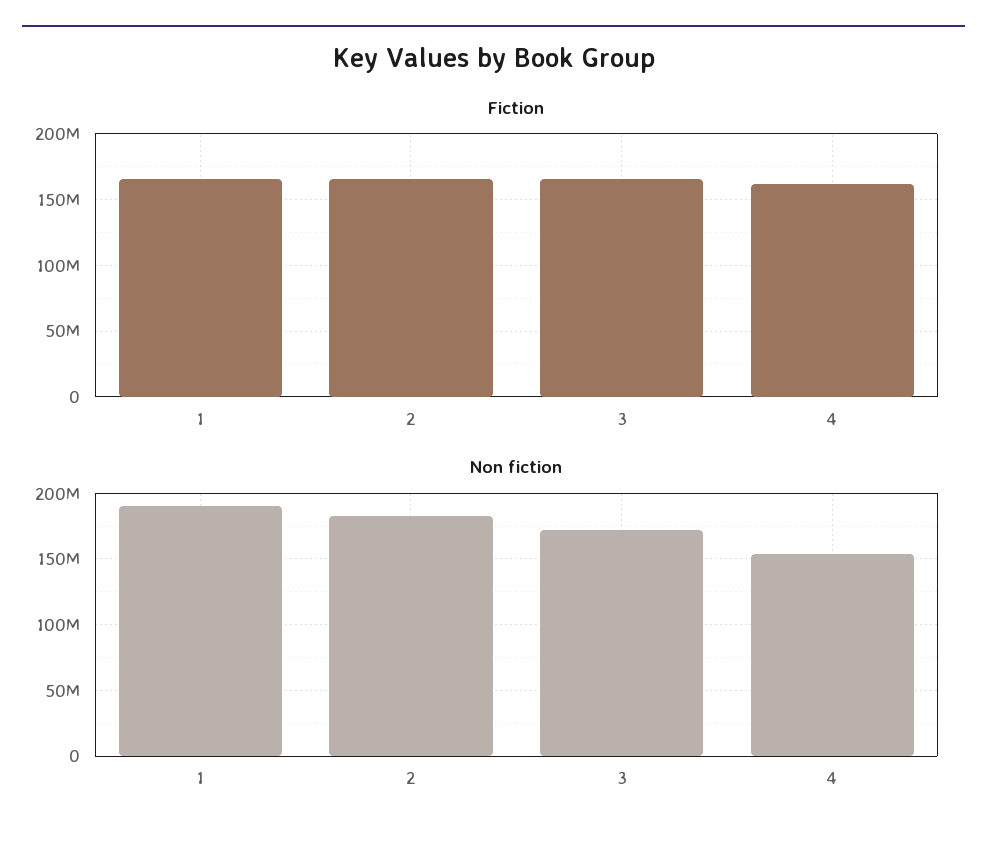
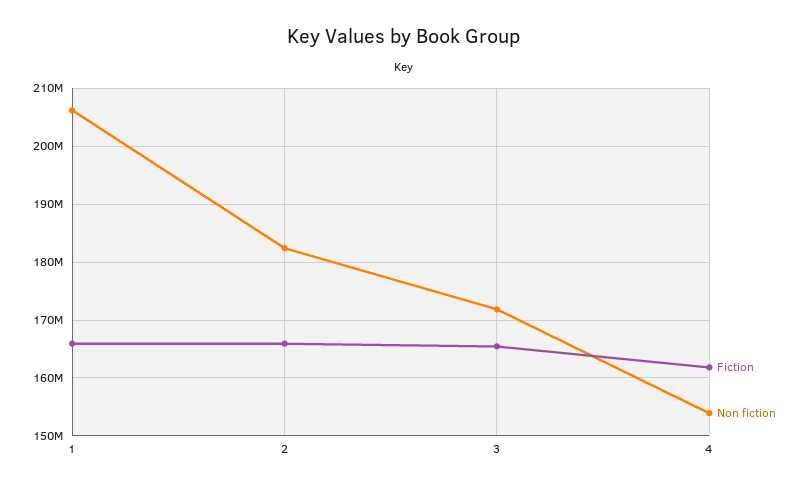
  {
    "Fiction": {
      "1": 166000000,
      "2": 166000000,
      "3": 166000000,
      "4": 162000000
    },
    "Non fiction": {
-     "1": 190000000,
+     "1": 206000000,
      "2": 182000000,
      "3": 172000000,
      "4": 154000000
    }
  }

